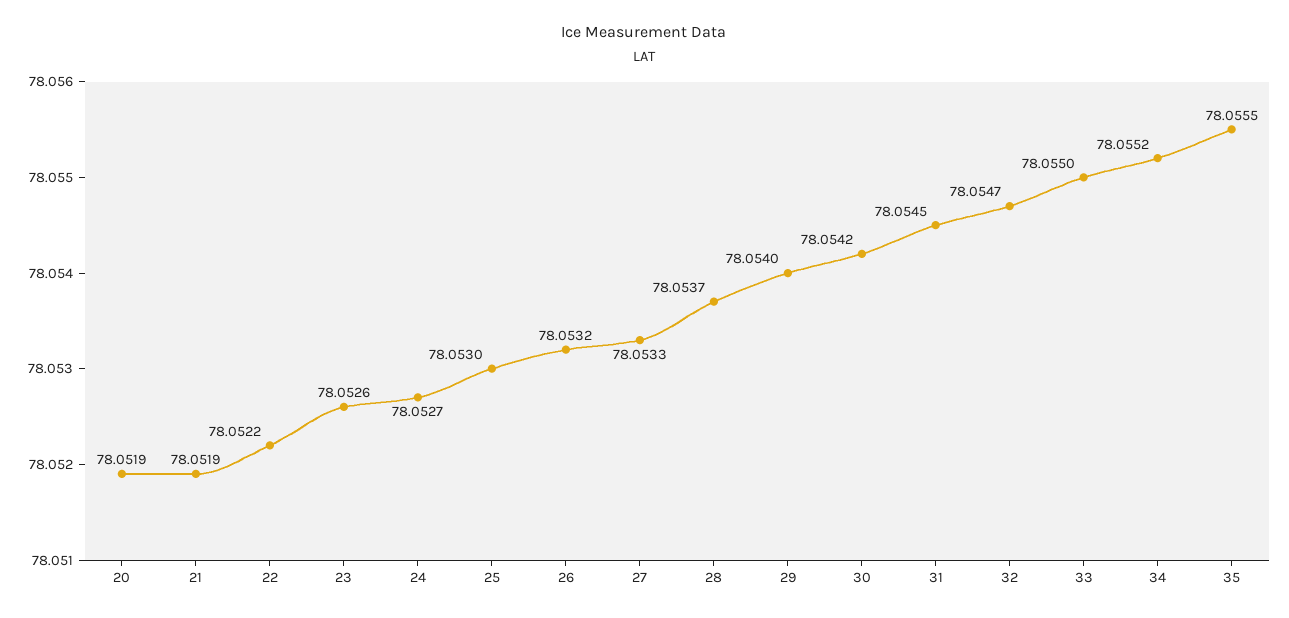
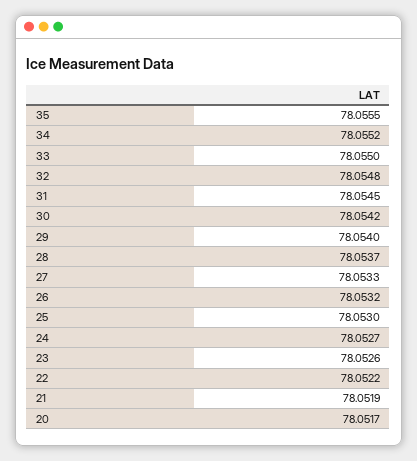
  {
-   "20": 78.0519,
+   "20": 78.0517,
    "21": 78.0519,
    "22": 78.0522,
    "23": 78.0526,
    "24": 78.0527,
    "25": 78.053,
    "26": 78.0532,
    "27": 78.0533,
    "28": 78.0537,
    "29": 78.054,
    "30": 78.0542,
    "31": 78.0545,
-   "32": 78.0547,
+   "32": 78.0548,
    "33": 78.055,
    "34": 78.0552,
    "35": 78.0555
  }

